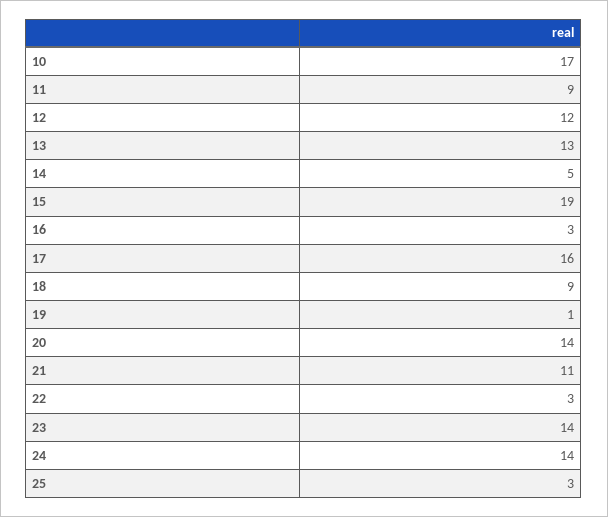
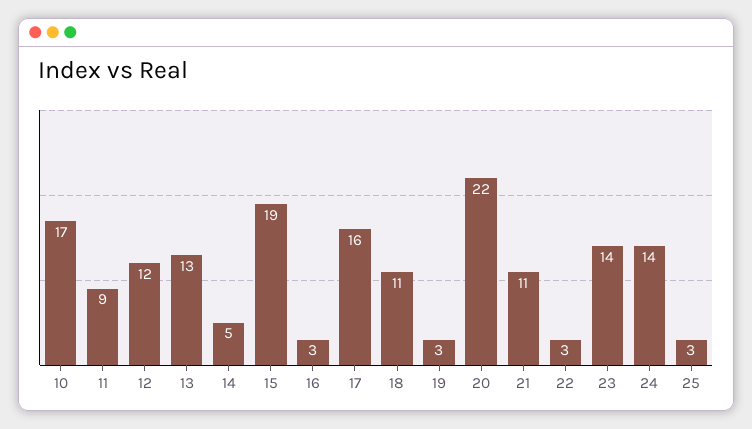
  {
    "10": 17,
    "11": 9,
    "12": 12,
    "13": 13,
    "14": 5,
    "15": 19,
    "16": 3,
    "17": 16,
-   "18": 9,
+   "18": 11,
-   "19": 1,
+   "19": 3,
-   "20": 14,
+   "20": 22,
    "21": 11,
    "22": 3,
    "23": 14,
    "24": 14,
    "25": 3
  }

